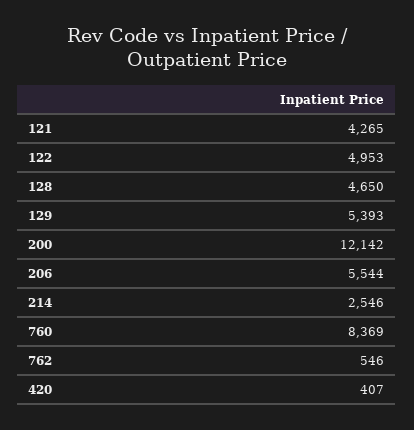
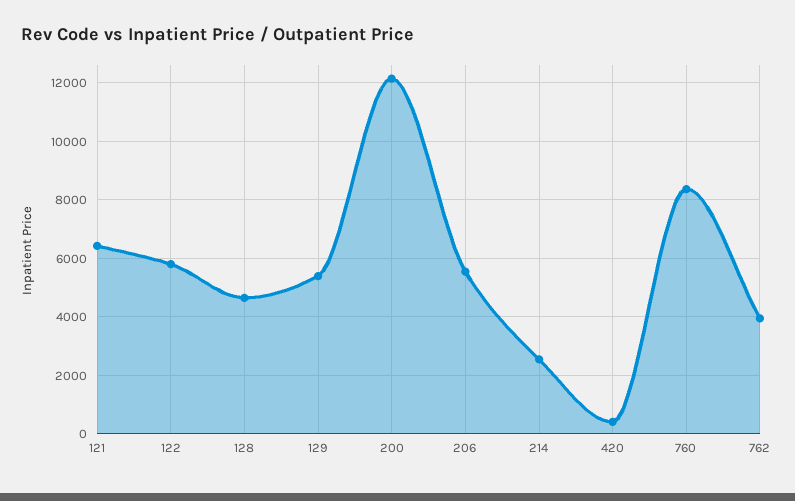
  {
-   "121": 4265,
+   "121": 6500,
-   "122": 4953,
+   "122": 5750,
    "128": 4650,
    "129": 5393,
    "200": 12142,
    "206": 5544,
    "214": 2546,
    "760": 8369,
-   "762": 546,
+   "762": 4000,
    "420": 407
  }

